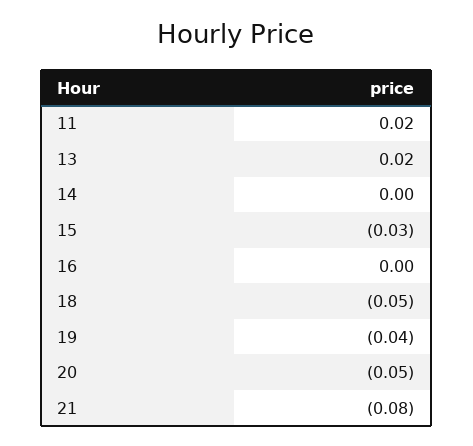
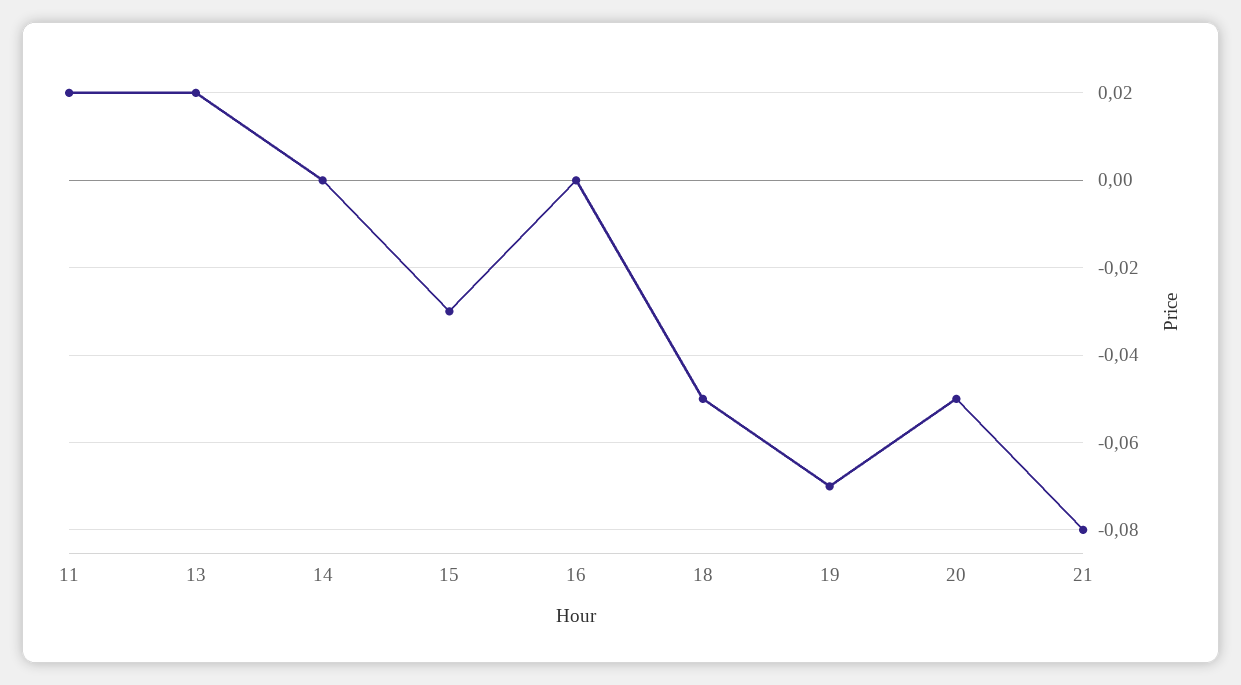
  {
    "11": 0.02,
    "13": 0.02,
    "14": 0,
    "15": -0.03,
    "16": 0,
    "18": -0.05,
-   "19": -0.04,
+   "19": -0.07,
    "20": -0.05,
    "21": -0.08
  }

